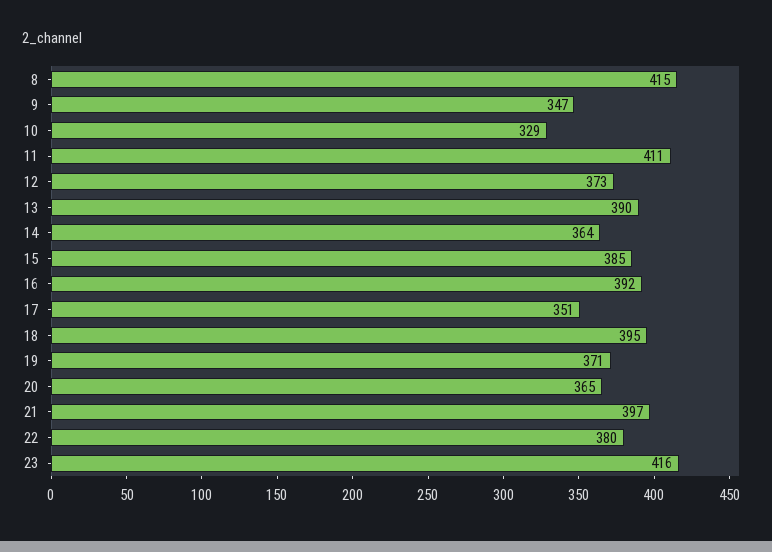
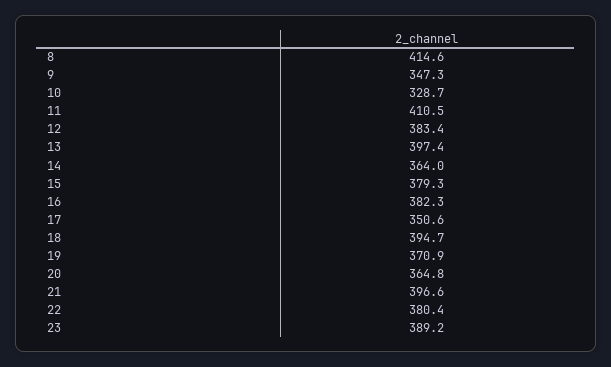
  {
    "8": 414.6,
    "9": 347.3,
    "10": 328.7,
    "11": 410.5,
-   "12": 373,
+   "12": 383.4,
-   "13": 390,
+   "13": 397.4,
    "14": 364,
-   "15": 385,
+   "15": 379.3,
-   "16": 392,
+   "16": 382.3,
    "17": 350.6,
    "18": 394.7,
    "19": 370.9,
    "20": 364.8,
    "21": 396.6,
    "22": 380.4,
-   "23": 416
+   "23": 389.2
  }

